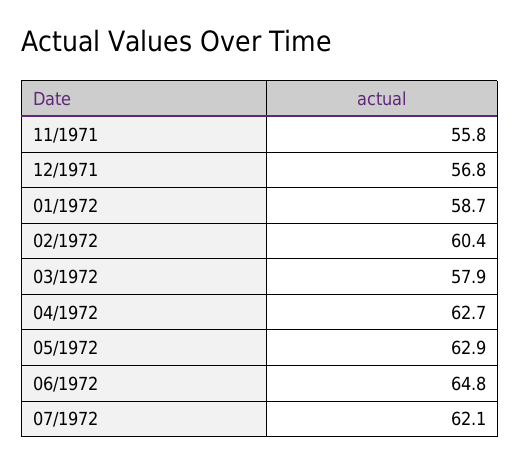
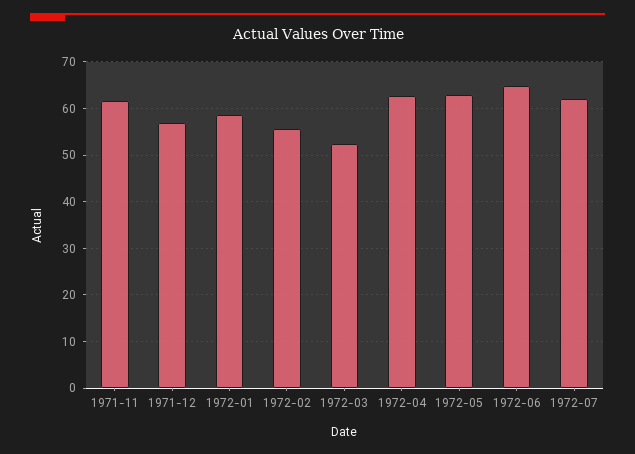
  {
-   "11/1971": 55.8,
+   "11/1971": 62,
    "12/1971": 56.8,
    "01/1972": 58.7,
-   "02/1972": 60.4,
+   "02/1972": 56,
-   "03/1972": 57.9,
+   "03/1972": 52,
    "04/1972": 62.7,
    "05/1972": 62.9,
    "06/1972": 64.8,
    "07/1972": 62.1
  }

